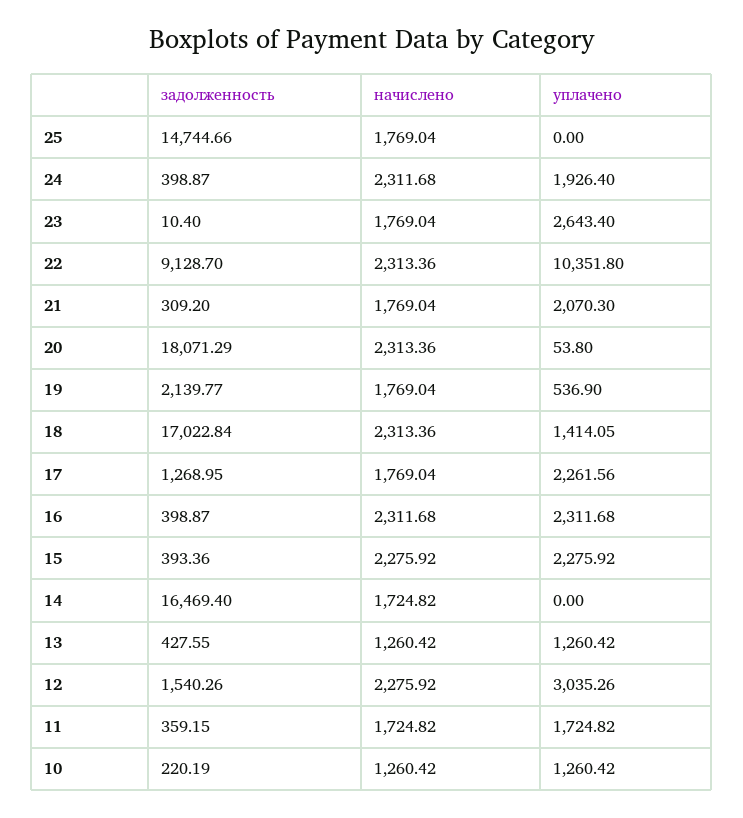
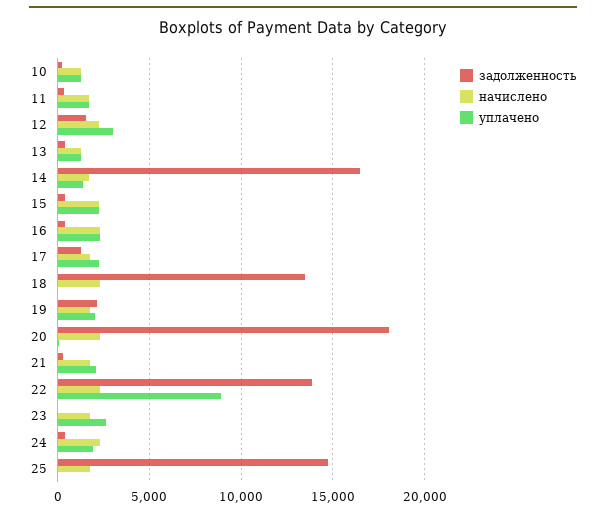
  {
    "задолженность": {
      "25": 14744.66,
      "24": 398.87,
      "23": 10.4,
-     "22": 9128.7,
+     "22": 14000,
      "21": 309.2,
      "20": 18071.29,
      "19": 2139.77,
-     "18": 17022.84,
+     "18": 13500,
      "17": 1268.95,
      "16": 398.87,
      "15": 393.36,
      "14": 16469.4,
      "13": 427.55,
      "12": 1540.26,
      "11": 359.15,
      "10": 220.19
    },
    "начислено": {
      "25": 1769.04,
      "24": 2311.68,
      "23": 1769.04,
      "22": 2313.36,
      "21": 1769.04,
      "20": 2313.36,
      "19": 1769.04,
      "18": 2313.36,
      "17": 1769.04,
      "16": 2311.68,
      "15": 2275.92,
      "14": 1724.82,
      "13": 1260.42,
      "12": 2275.92,
      "11": 1724.82,
      "10": 1260.42
    },
    "уплачено": {
      "25": 0,
      "24": 1926.4,
      "23": 2643.4,
-     "22": 10351.8,
+     "22": 9000,
      "21": 2070.3,
      "20": 53.8,
-     "19": 536.9,
+     "19": 2000,
-     "18": 1414.05,
+     "18": 0,
      "17": 2261.56,
      "16": 2311.68,
      "15": 2275.92,
-     "14": 0,
+     "14": 1500,
      "13": 1260.42,
      "12": 3035.26,
      "11": 1724.82,
      "10": 1260.42
    }
  }

